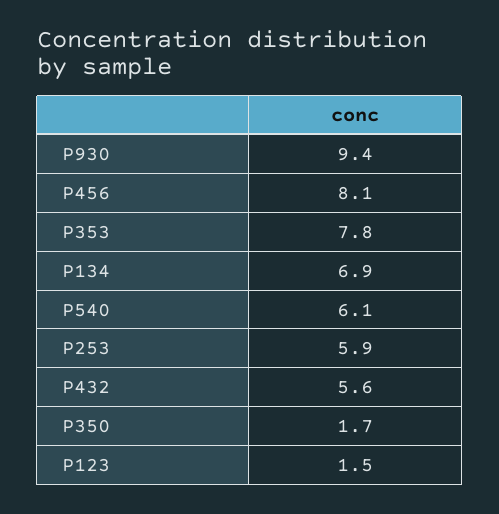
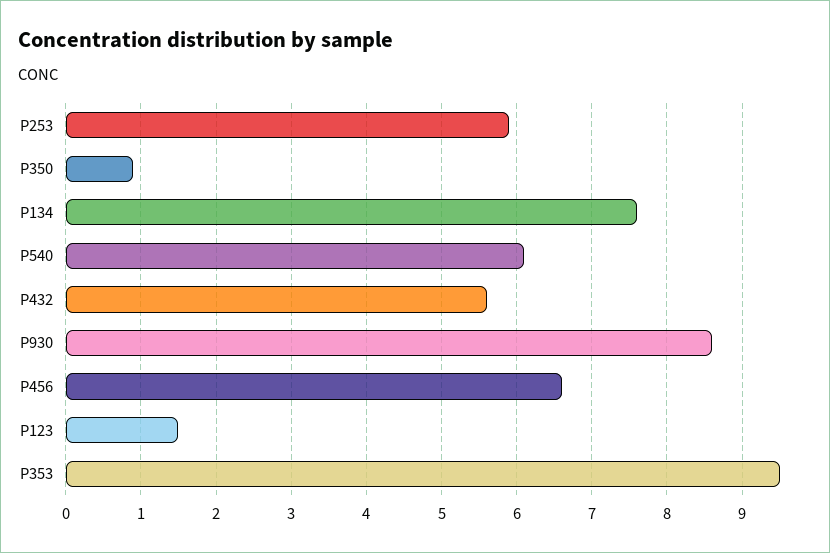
  {
-   "P930": 9.4,
+   "P930": 8.6,
-   "P456": 8.1,
+   "P456": 6.6,
-   "P353": 7.8,
+   "P353": 9.5,
-   "P134": 6.9,
+   "P134": 7.6,
    "P540": 6.1,
    "P253": 5.9,
    "P432": 5.6,
-   "P350": 1.7,
+   "P350": 0.9,
    "P123": 1.5
  }

